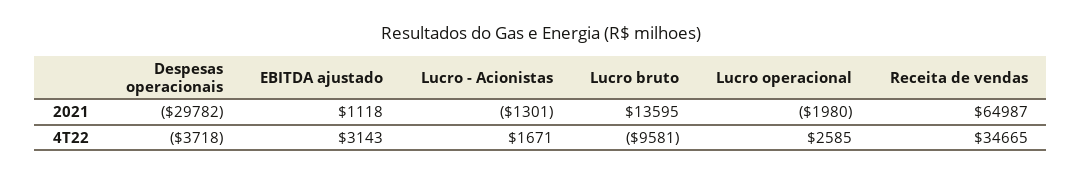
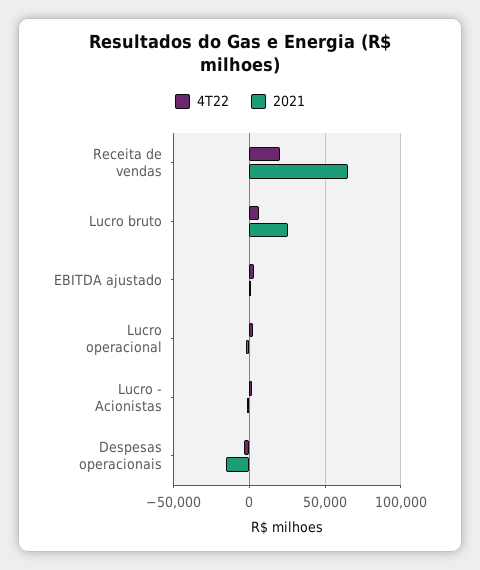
  {
    "2021": {
-     "Despesas operacionais": -29782,
+     "Despesas operacionais": -15000,
      "EBITDA ajustado": 1118,
      "Lucro - Acionistas": -1301,
-     "Lucro bruto": 13595,
+     "Lucro bruto": 25000,
      "Lucro operacional": -1980,
      "Receita de vendas": 64987
    },
    "4T22": {
      "Despesas operacionais": -3718,
      "EBITDA ajustado": 3143,
      "Lucro - Acionistas": 1671,
-     "Lucro bruto": -9581,
+     "Lucro bruto": 5000,
      "Lucro operacional": 2585,
-     "Receita de vendas": 34665
+     "Receita de vendas": 20000
    }
  }

